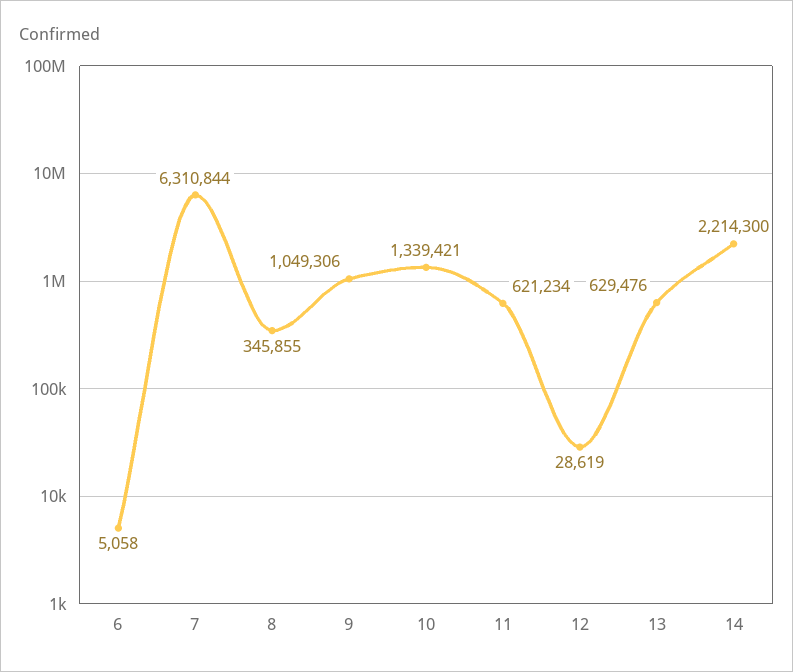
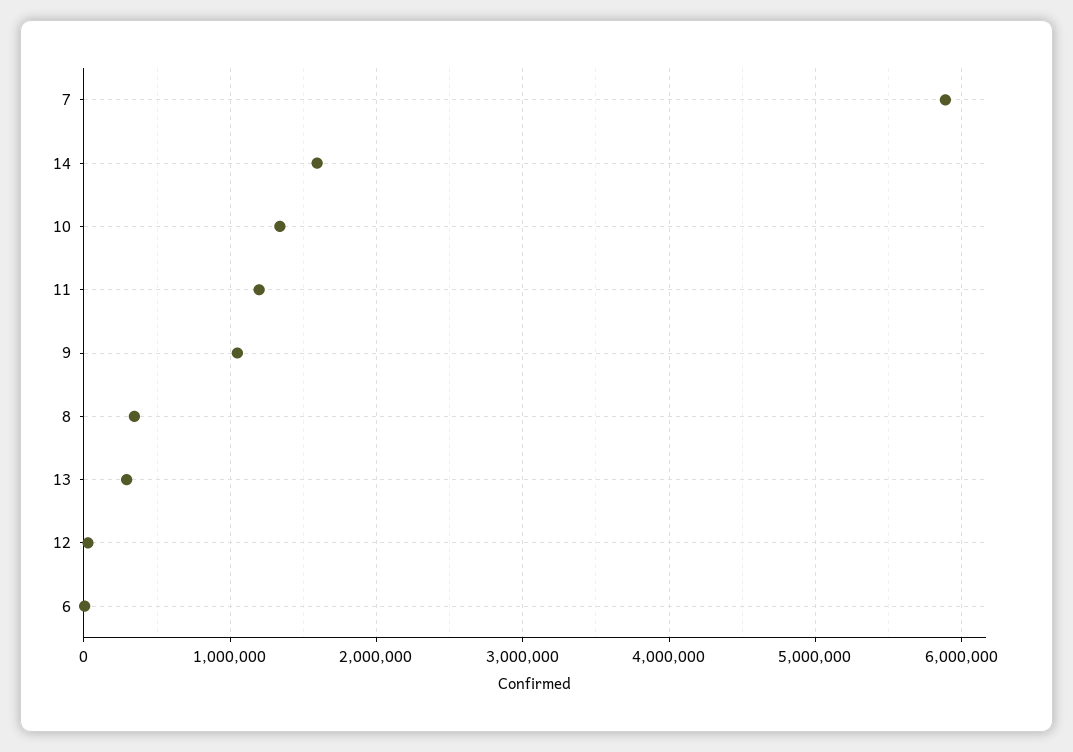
  {
    "6": 5058,
-   "7": 6310844,
+   "7": 5900000,
    "8": 345855,
    "9": 1049306,
    "10": 1339421,
-   "11": 621234,
+   "11": 1200000,
    "12": 28619,
-   "13": 629476,
+   "13": 300000,
-   "14": 2214300
+   "14": 1600000
  }

